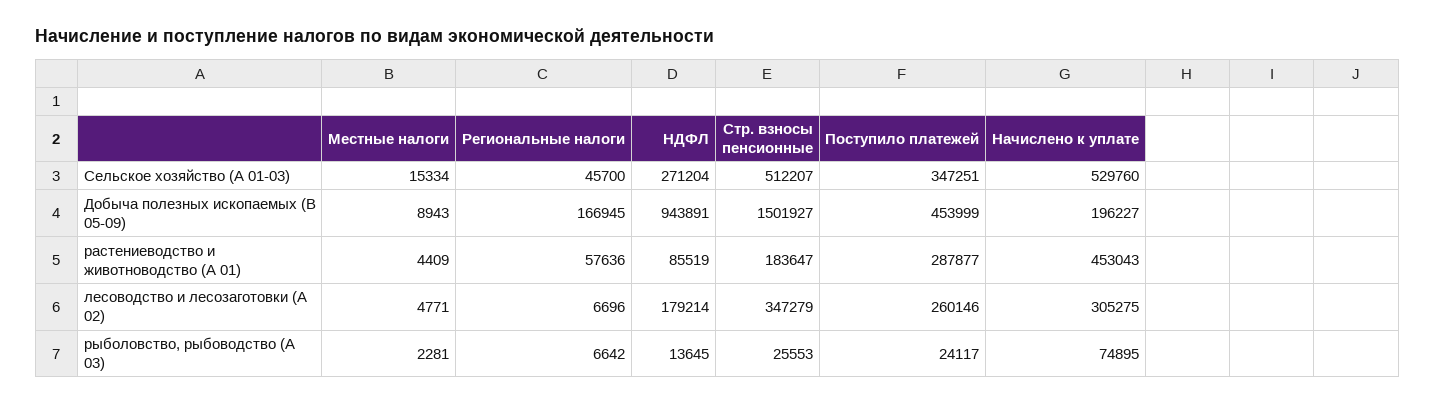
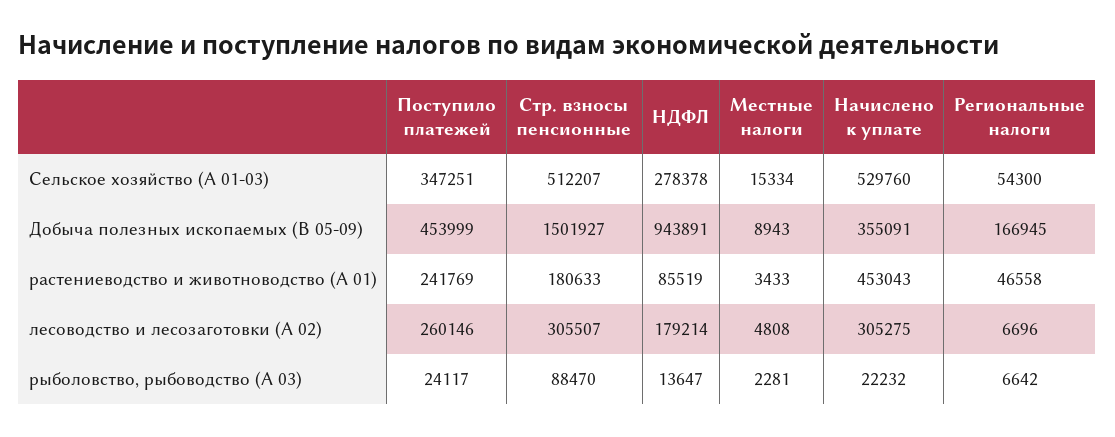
  {
    "Местные налоги": {
      "Сельское хозяйство (А 01-03)": 15334,
      "Добыча полезных ископаемых (B 05-09)": 8943,
-     "растениеводство и животноводство (А 01)": 4409,
+     "растениеводство и животноводство (А 01)": 3433,
-     "лесоводство и лесозаготовки (А 02)": 4771,
+     "лесоводство и лесозаготовки (А 02)": 4808,
      "рыболовство, рыбоводство (А 03)": 2281
    },
    "Региональные налоги": {
-     "Сельское хозяйство (А 01-03)": 45700,
+     "Сельское хозяйство (А 01-03)": 54300,
      "Добыча полезных ископаемых (B 05-09)": 166945,
-     "растениеводство и животноводство (А 01)": 57636,
+     "растениеводство и животноводство (А 01)": 46558,
      "лесоводство и лесозаготовки (А 02)": 6696,
      "рыболовство, рыбоводство (А 03)": 6642
    },
    "НДФЛ": {
-     "Сельское хозяйство (А 01-03)": 271204,
+     "Сельское хозяйство (А 01-03)": 278378,
      "Добыча полезных ископаемых (B 05-09)": 943891,
      "растениеводство и животноводство (А 01)": 85519,
      "лесоводство и лесозаготовки (А 02)": 179214,
-     "рыболовство, рыбоводство (А 03)": 13645
+     "рыболовство, рыбоводство (А 03)": 13647
    },
    "Стр. взносы пенсионные": {
      "Сельское хозяйство (А 01-03)": 512207,
      "Добыча полезных ископаемых (B 05-09)": 1501927,
-     "растениеводство и животноводство (А 01)": 183647,
+     "растениеводство и животноводство (А 01)": 180633,
-     "лесоводство и лесозаготовки (А 02)": 347279,
+     "лесоводство и лесозаготовки (А 02)": 305507,
-     "рыболовство, рыбоводство (А 03)": 25553
+     "рыболовство, рыбоводство (А 03)": 88470
    },
    "Поступило платежей": {
      "Сельское хозяйство (А 01-03)": 347251,
      "Добыча полезных ископаемых (B 05-09)": 453999,
-     "растениеводство и животноводство (А 01)": 287877,
+     "растениеводство и животноводство (А 01)": 241769,
      "лесоводство и лесозаготовки (А 02)": 260146,
      "рыболовство, рыбоводство (А 03)": 24117
    },
    "Начислено к уплате": {
      "Сельское хозяйство (А 01-03)": 529760,
-     "Добыча полезных ископаемых (B 05-09)": 196227,
+     "Добыча полезных ископаемых (B 05-09)": 355091,
      "растениеводство и животноводство (А 01)": 453043,
      "лесоводство и лесозаготовки (А 02)": 305275,
-     "рыболовство, рыбоводство (А 03)": 74895
+     "рыболовство, рыбоводство (А 03)": 22232
    }
  }

